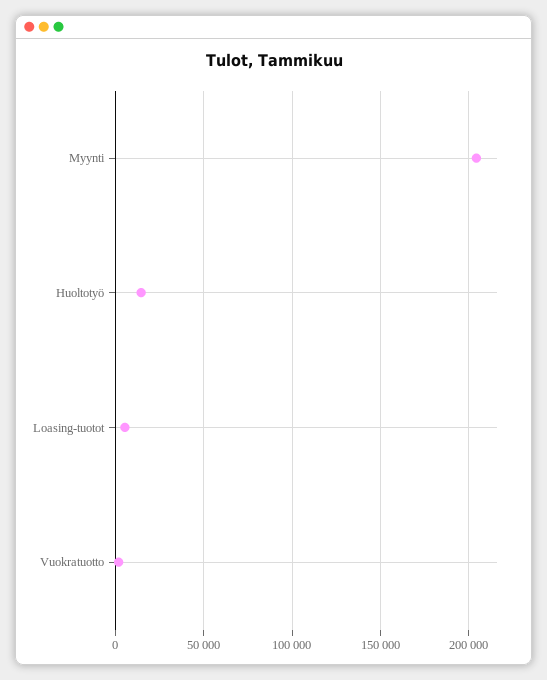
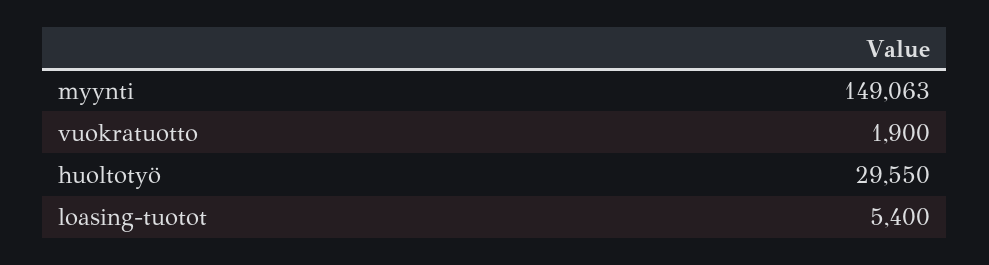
  {
-   "Myynti": 205000,
+   "Myynti": 149063,
-   "Huoltotyö": 15000,
+   "Huoltotyö": 29550,
    "Loasing-tuotot": 5400,
    "Vuokratuotto": 1900
  }

